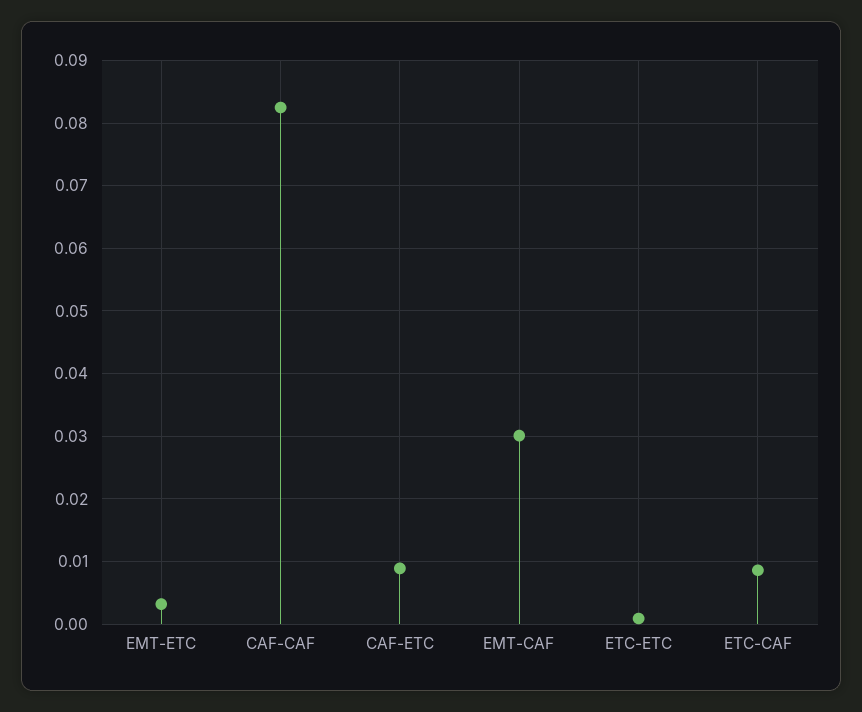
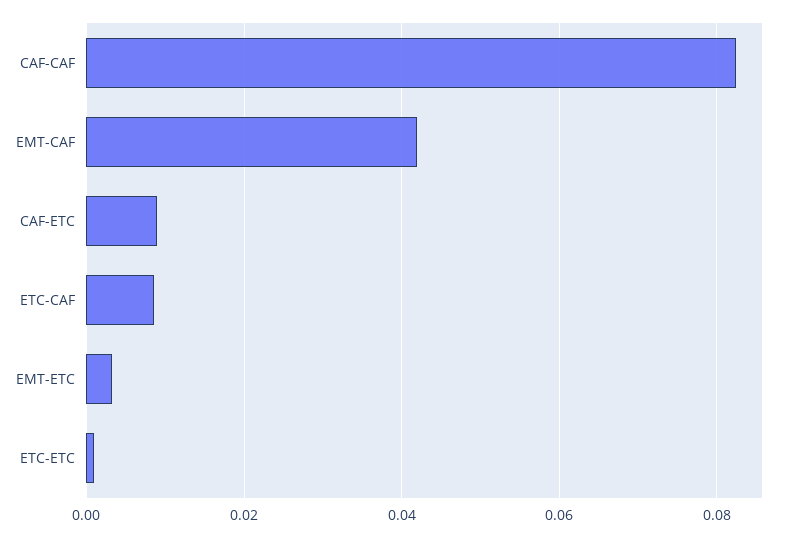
  {
    "EMT-ETC": 0.003,
    "CAF-CAF": 0.083,
    "CAF-ETC": 0.009,
-   "EMT-CAF": 0.03,
+   "EMT-CAF": 0.042,
    "ETC-ETC": 0.001,
    "ETC-CAF": 0.009
  }

